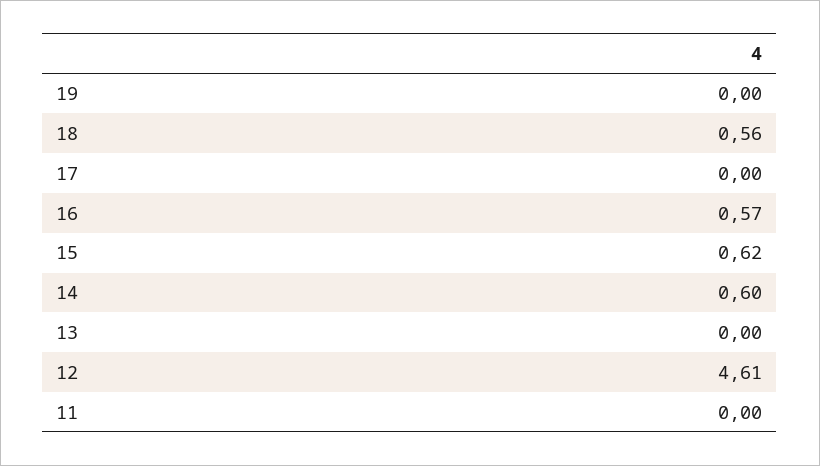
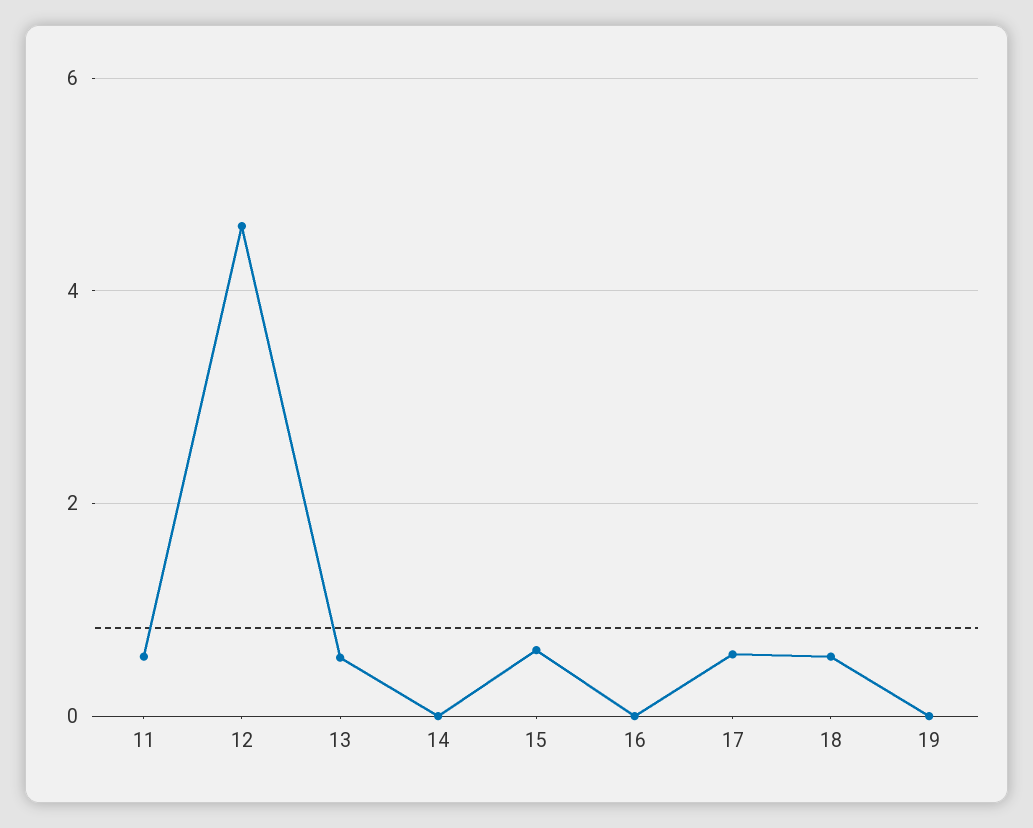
  {
    "19": 0,
    "18": 0.56,
-   "17": 0,
+   "17": 0.6,
-   "16": 0.57,
+   "16": 0,
    "15": 0.62,
-   "14": 0.6,
+   "14": 0,
-   "13": 0,
+   "13": 0.6,
    "12": 4.61,
-   "11": 0
+   "11": 0.6
  }

